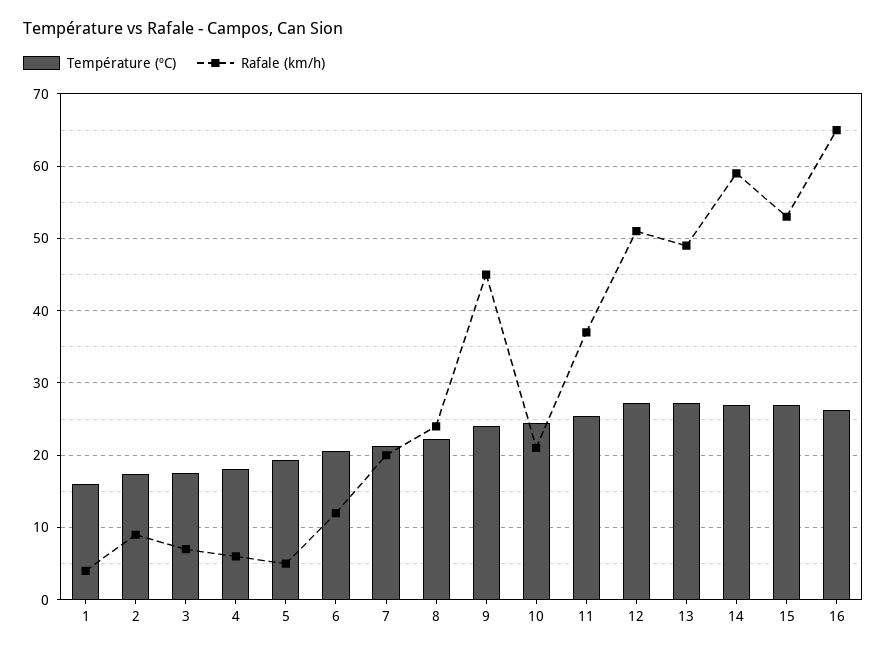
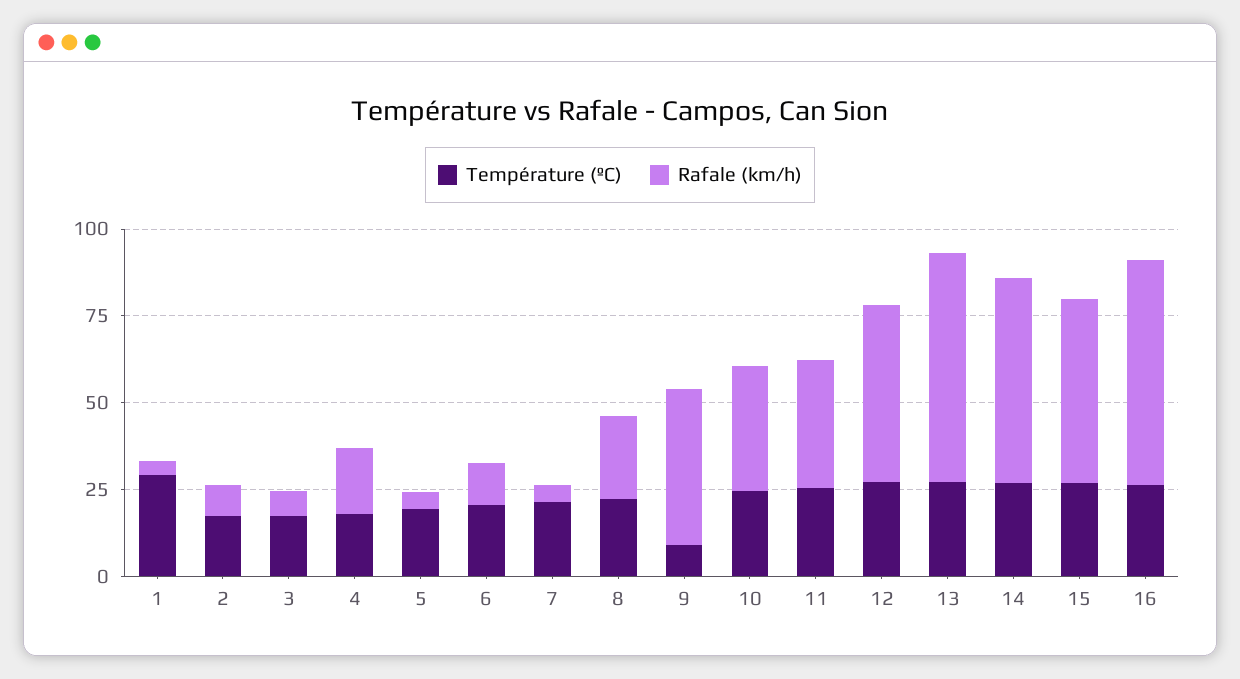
  {
    "Température (ºC)": {
-     "1": 16,
+     "1": 30,
      "2": 17,
      "3": 18,
      "4": 18,
      "5": 19,
      "6": 21,
      "7": 21,
      "8": 22,
-     "9": 24,
+     "9": 10,
      "10": 25,
      "11": 25,
      "12": 27,
      "13": 27,
      "14": 27,
      "15": 27,
      "16": 26
    },
    "Rafale (km/h)": {
      "1": 4,
      "2": 9,
      "3": 7,
-     "4": 6,
+     "4": 20,
      "5": 5,
      "6": 12,
-     "7": 20,
+     "7": 5,
      "8": 24,
      "9": 45,
-     "10": 21,
+     "10": 35,
      "11": 37,
      "12": 51,
-     "13": 49,
+     "13": 65,
      "14": 59,
      "15": 53,
      "16": 65
    }
  }

